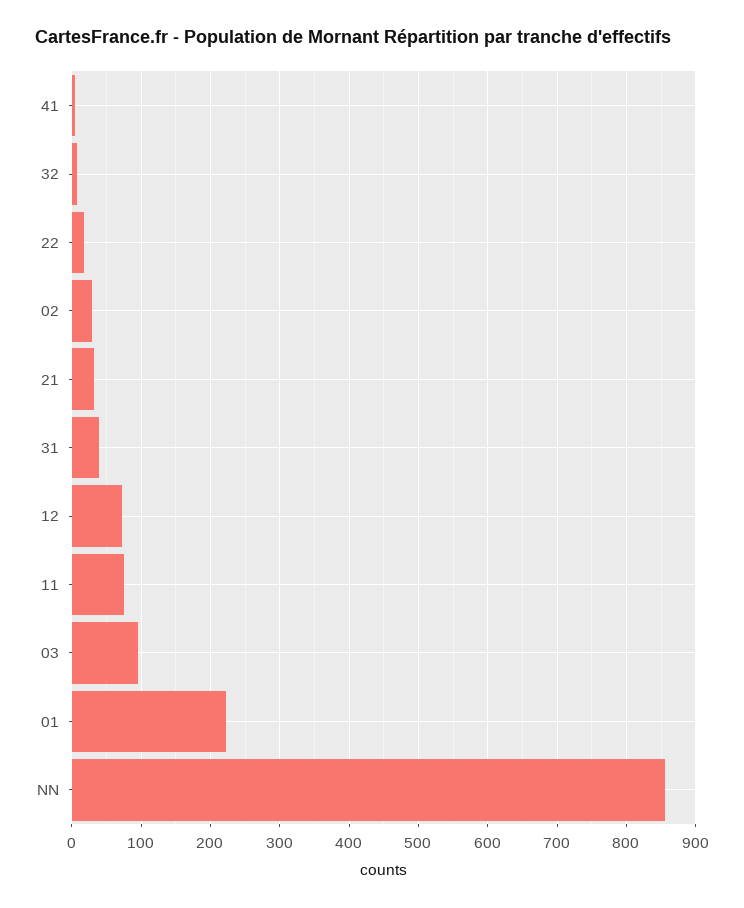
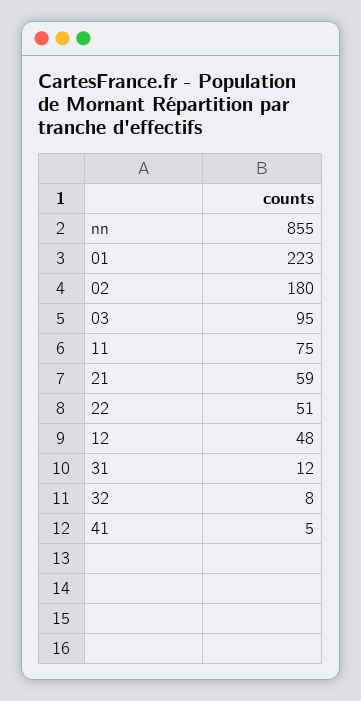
  {
    "41": 5,
    "32": 8,
-   "22": 20,
+   "22": 51,
-   "02": 30,
+   "02": 180,
-   "21": 30,
+   "21": 59,
-   "31": 40,
+   "31": 12,
-   "12": 70,
+   "12": 48,
    "11": 75,
    "03": 95,
    "01": 223,
    "NN": 855
  }

